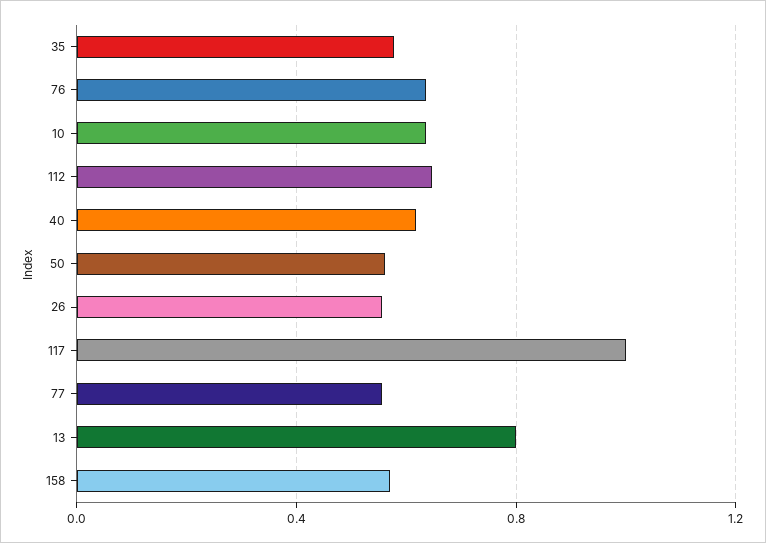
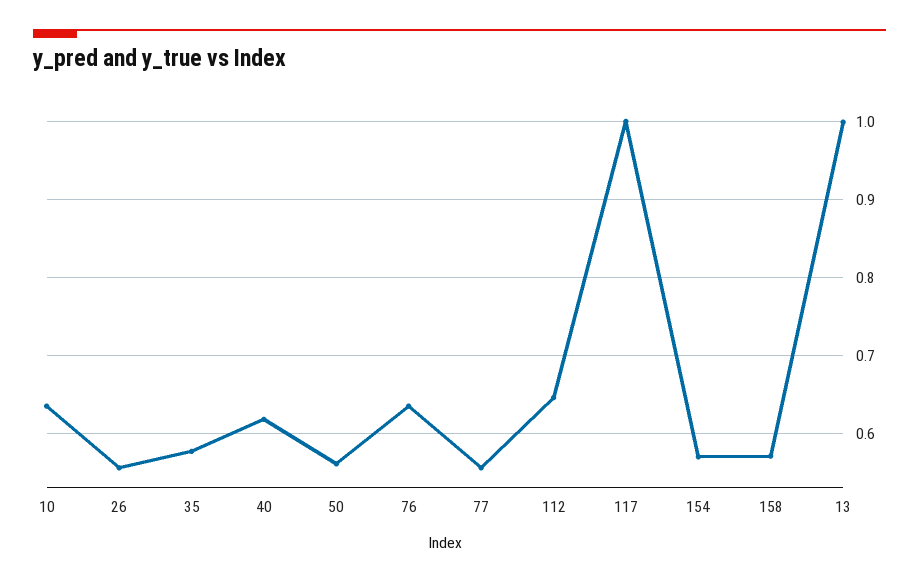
  {
    "35": 0.58,
    "76": 0.64,
    "10": 0.64,
    "112": 0.65,
    "40": 0.62,
    "50": 0.56,
    "26": 0.56,
    "117": 1,
    "77": 0.56,
-   "13": 0.8,
+   "13": 1,
-   "158": 0.57
+   "158": 0.57,
+   "154": 0.57
  }

